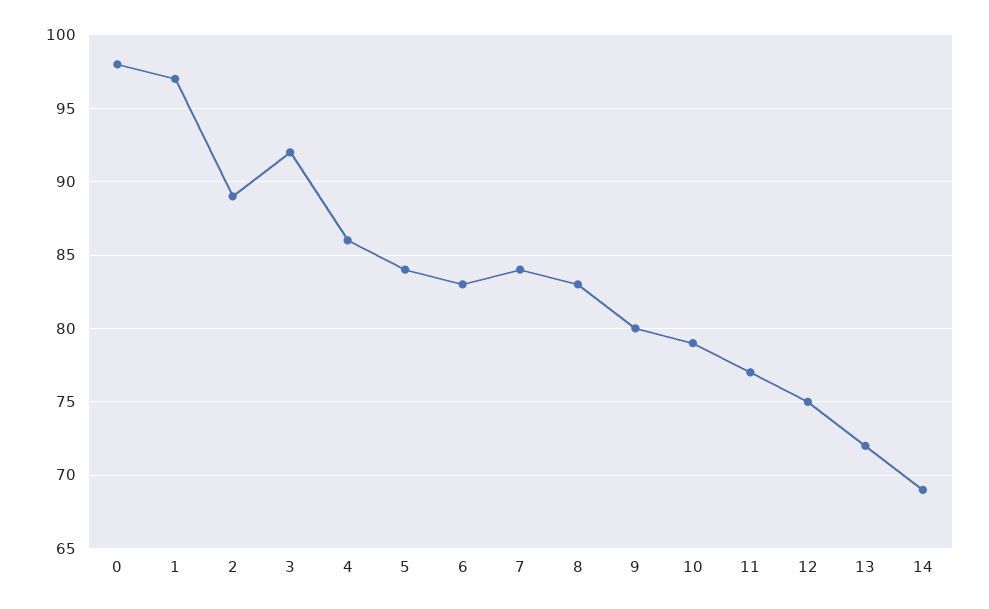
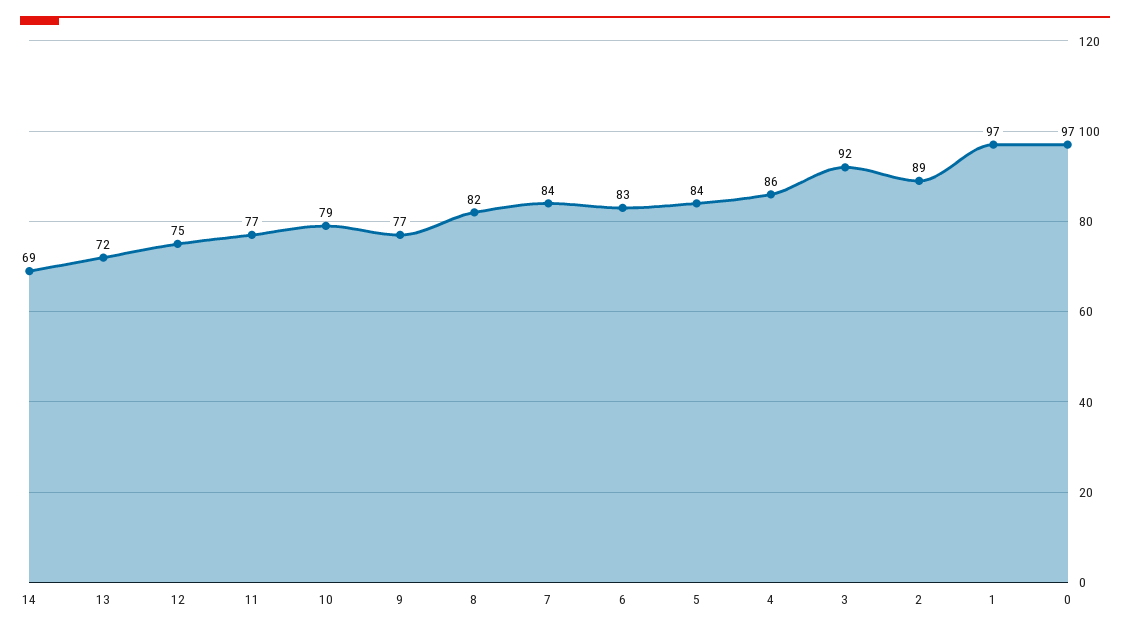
  {
-   "0": 98,
+   "0": 97,
    "1": 97,
    "2": 89,
    "3": 92,
    "4": 86,
    "5": 84,
    "6": 83,
    "7": 84,
-   "8": 83,
+   "8": 82,
-   "9": 80,
+   "9": 77,
    "10": 79,
    "11": 77,
    "12": 75,
    "13": 72,
    "14": 69
  }

